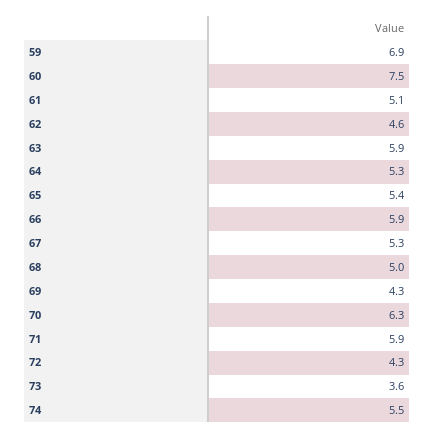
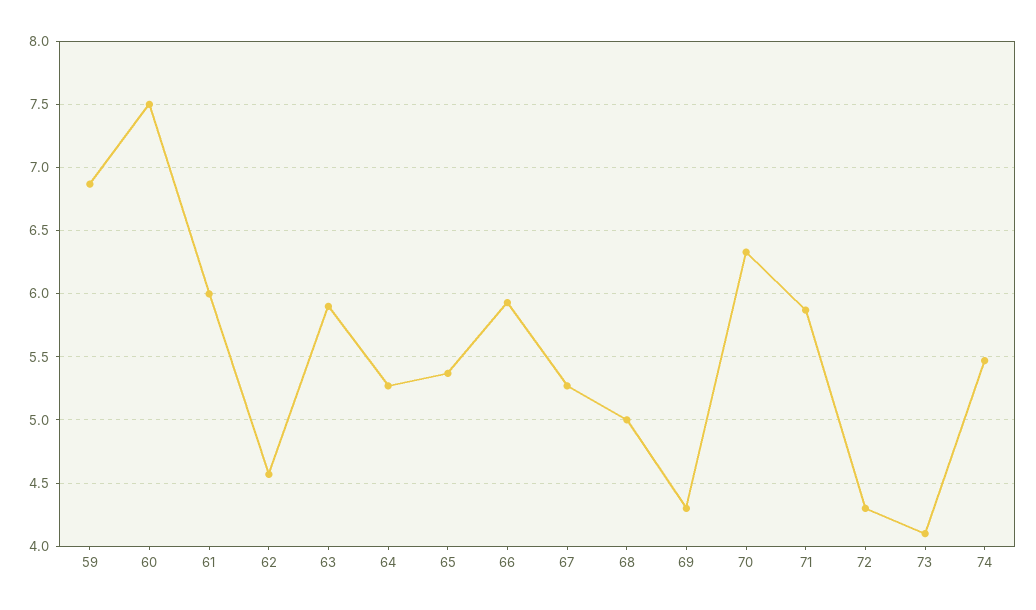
  {
    "59": 6.9,
    "60": 7.5,
-   "61": 5.1,
+   "61": 6,
    "62": 4.6,
    "63": 5.9,
    "64": 5.3,
    "65": 5.4,
    "66": 5.9,
    "67": 5.3,
    "68": 5,
    "69": 4.3,
    "70": 6.3,
    "71": 5.9,
    "72": 4.3,
-   "73": 3.6,
+   "73": 4.1,
    "74": 5.5
  }

